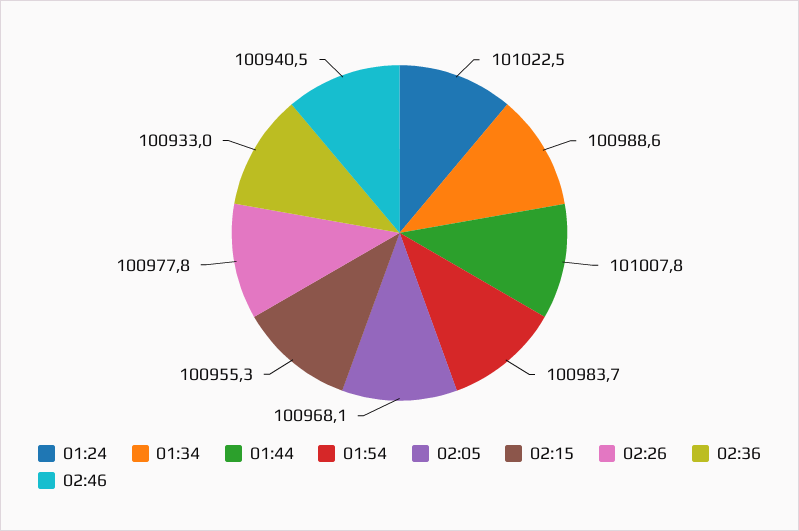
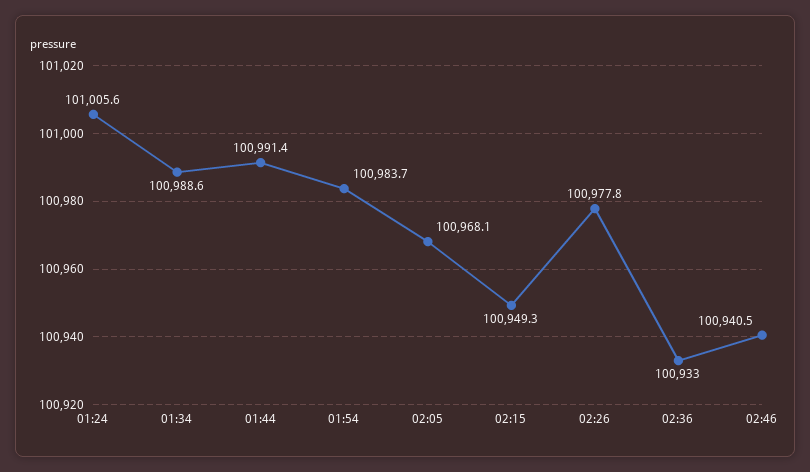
  {
-   "01:24": 101022.5,
+   "01:24": 101005.6,
    "01:34": 100988.6,
-   "01:44": 101007.8,
+   "01:44": 100991.4,
    "01:54": 100983.7,
    "02:05": 100968.1,
-   "02:15": 100955.3,
+   "02:15": 100949.3,
    "02:26": 100977.8,
    "02:36": 100933,
    "02:46": 100940.5
  }

